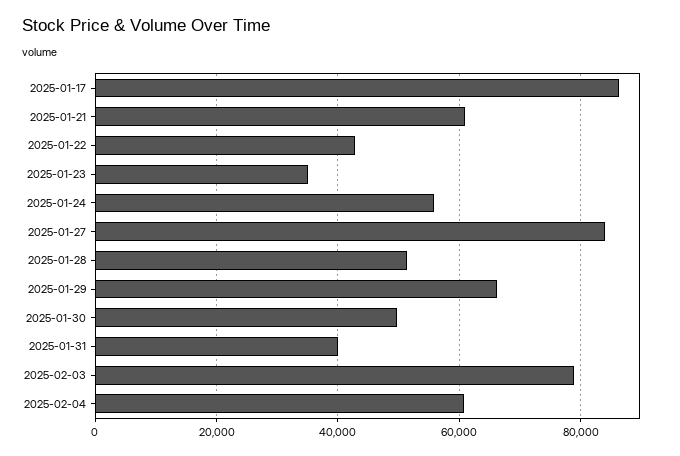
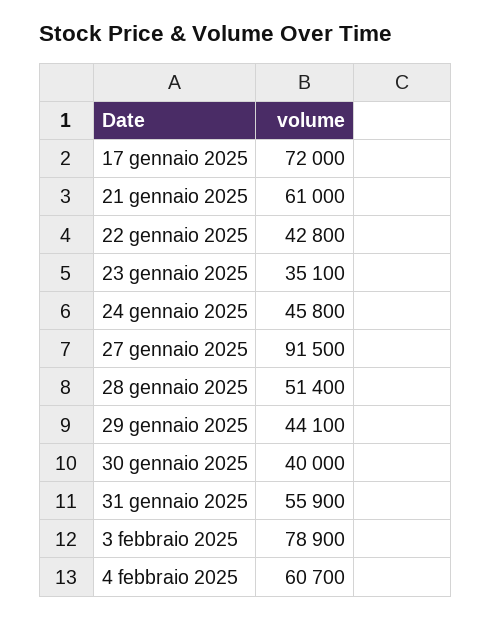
  {
-   "2025-01-17": 86000,
+   "2025-01-17": 72000,
    "2025-01-21": 61000,
    "2025-01-22": 42800,
    "2025-01-23": 35100,
-   "2025-01-24": 56000,
+   "2025-01-24": 45800,
-   "2025-01-27": 84000,
+   "2025-01-27": 91500,
    "2025-01-28": 51400,
-   "2025-01-29": 66000,
+   "2025-01-29": 44100,
-   "2025-01-30": 50000,
+   "2025-01-30": 40000,
-   "2025-01-31": 40000,
+   "2025-01-31": 55900,
    "2025-02-03": 78900,
    "2025-02-04": 60700
  }

